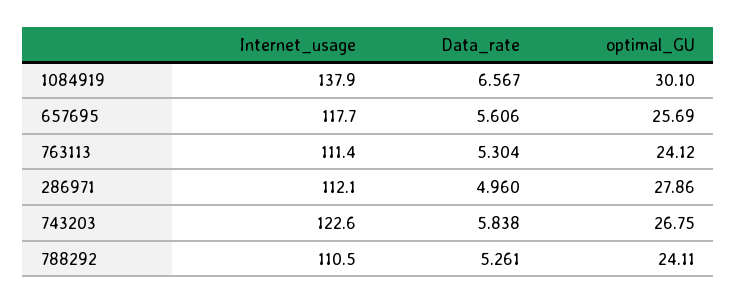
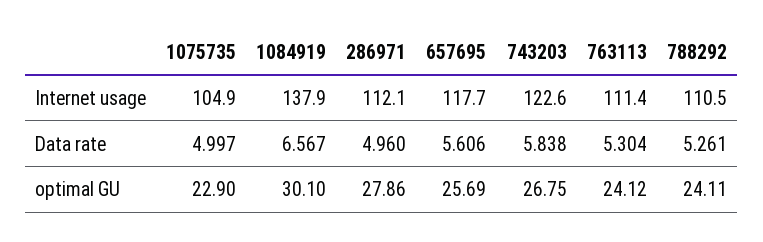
  {
    "Internet_usage": {
      "1084919": 137.9,
      "657695": 117.7,
      "763113": 111.4,
      "286971": 112.1,
      "743203": 122.6,
-     "788292": 110.5
+     "788292": 110.5,
+     "1075735": 104.9
    },
    "Data_rate": {
      "1084919": 6.567,
      "657695": 5.606,
      "763113": 5.304,
      "286971": 4.96,
      "743203": 5.838,
-     "788292": 5.261
+     "788292": 5.261,
+     "1075735": 4.997
    },
    "optimal_GU": {
      "1084919": 30.1,
      "657695": 25.69,
      "763113": 24.12,
      "286971": 27.86,
      "743203": 26.75,
-     "788292": 24.11
+     "788292": 24.11,
+     "1075735": 22.9
    }
  }

